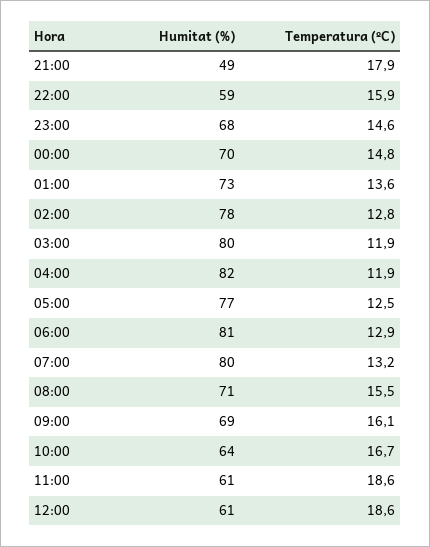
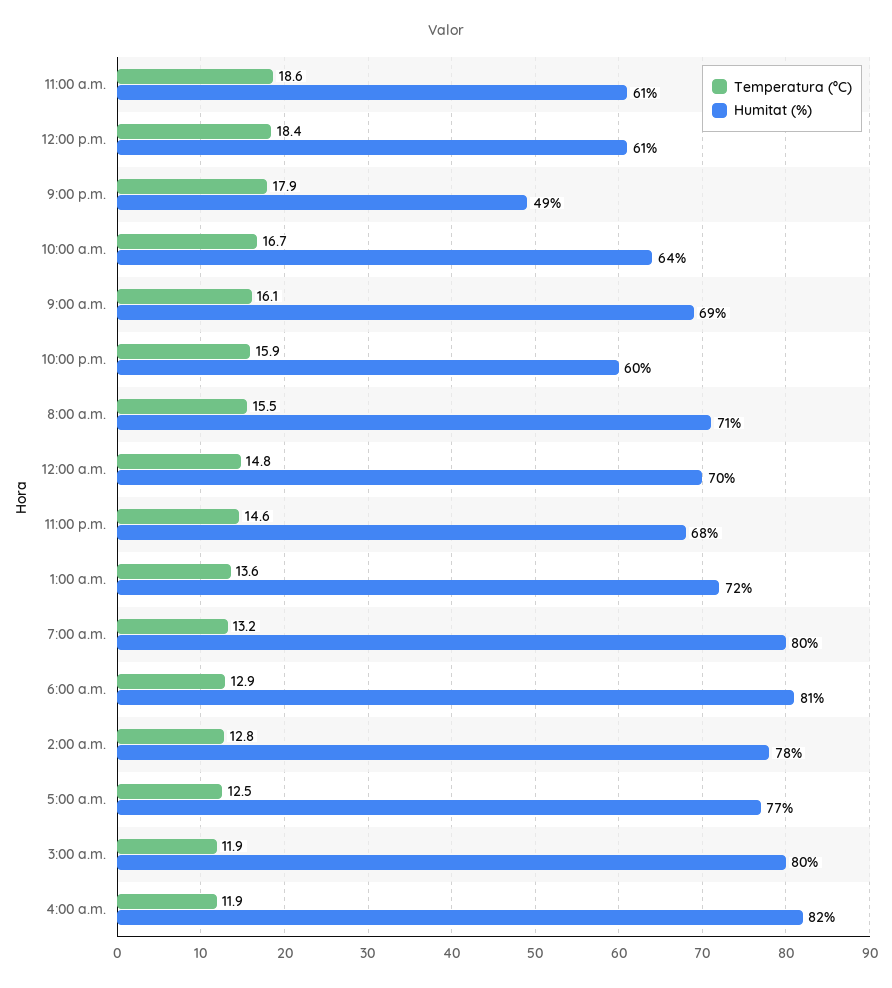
  {
    "Humitat (%)": {
      "21:00": 49,
-     "22:00": 59,
+     "22:00": 60,
      "23:00": 68,
      "00:00": 70,
-     "01:00": 73,
+     "01:00": 72,
      "02:00": 78,
      "03:00": 80,
      "04:00": 82,
      "05:00": 77,
      "06:00": 81,
      "07:00": 80,
      "08:00": 71,
      "09:00": 69,
      "10:00": 64,
      "11:00": 61,
      "12:00": 61
    },
    "Temperatura (ºC)": {
      "21:00": 17.9,
      "22:00": 15.9,
      "23:00": 14.6,
      "00:00": 14.8,
      "01:00": 13.6,
      "02:00": 12.8,
      "03:00": 11.9,
      "04:00": 11.9,
      "05:00": 12.5,
      "06:00": 12.9,
      "07:00": 13.2,
      "08:00": 15.5,
      "09:00": 16.1,
      "10:00": 16.7,
      "11:00": 18.6,
-     "12:00": 18.6
+     "12:00": 18.4
    }
  }

